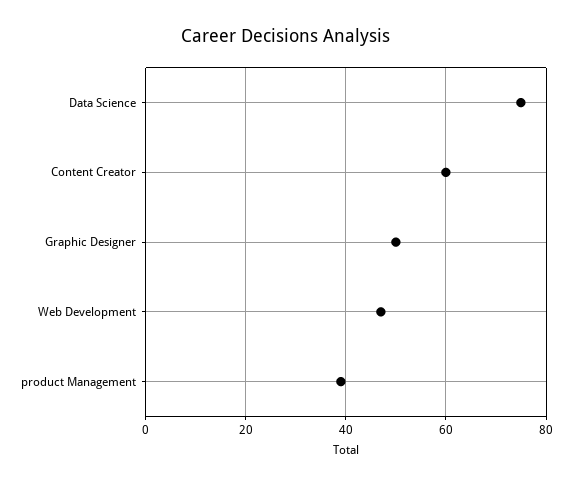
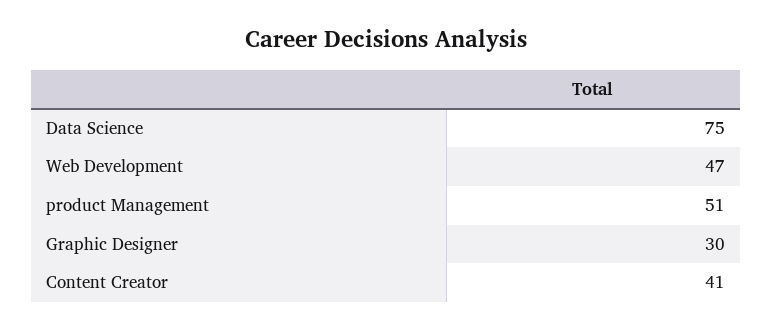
  {
    "Data Science": 75,
-   "Content Creator": 60,
+   "Content Creator": 41,
-   "Graphic Designer": 50,
+   "Graphic Designer": 30,
    "Web Development": 47,
-   "product Management": 40
+   "product Management": 51
  }

